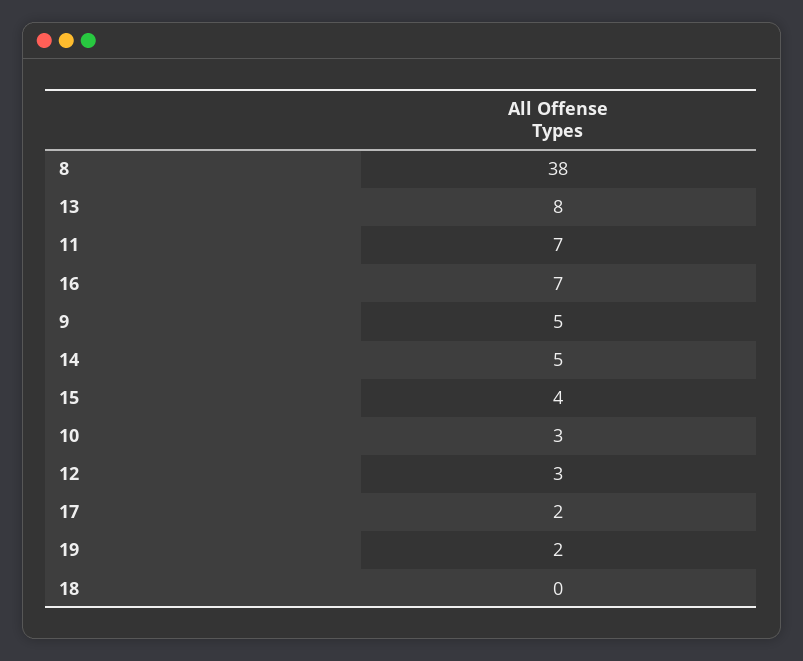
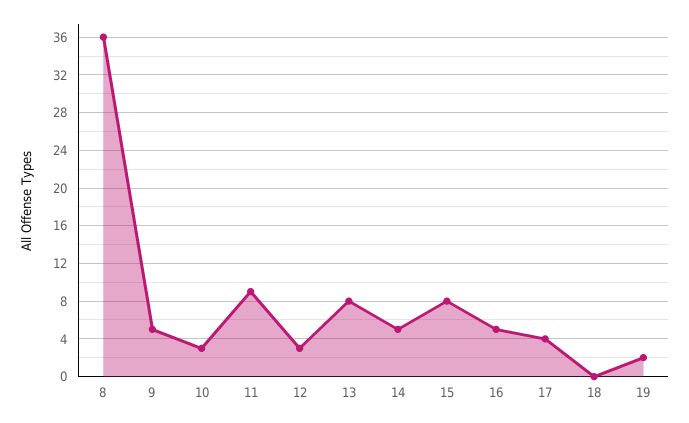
  {
-   "8": 38,
+   "8": 36,
    "13": 8,
-   "11": 7,
+   "11": 9,
-   "16": 7,
+   "16": 5,
    "9": 5,
    "14": 5,
-   "15": 4,
+   "15": 8,
    "10": 3,
    "12": 3,
-   "17": 2,
+   "17": 4,
    "19": 2,
    "18": 0
  }

